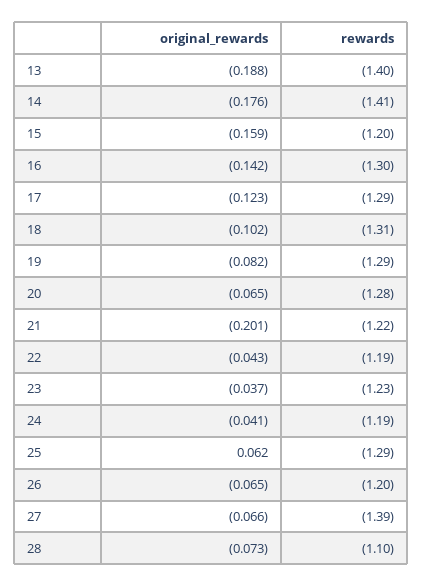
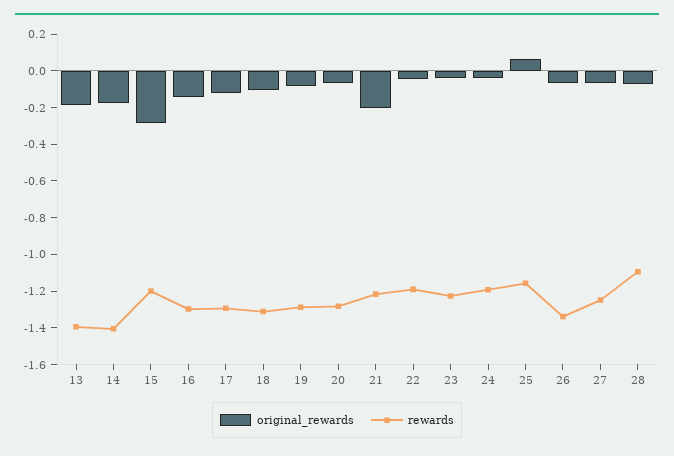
  {
    "original_rewards": {
      "13": -0.188,
      "14": -0.176,
-     "15": -0.159,
+     "15": -0.3,
      "16": -0.142,
      "17": -0.123,
      "18": -0.102,
      "19": -0.082,
      "20": -0.065,
      "21": -0.201,
      "22": -0.043,
      "23": -0.037,
      "24": -0.041,
      "25": 0.062,
      "26": -0.065,
      "27": -0.066,
      "28": -0.073
    },
    "rewards": {
      "13": -1.4,
      "14": -1.41,
      "15": -1.2,
      "16": -1.3,
      "17": -1.29,
      "18": -1.31,
      "19": -1.29,
      "20": -1.28,
      "21": -1.22,
      "22": -1.19,
      "23": -1.23,
      "24": -1.19,
-     "25": -1.29,
+     "25": -1.15,
-     "26": -1.2,
+     "26": -1.35,
-     "27": -1.39,
+     "27": -1.25,
      "28": -1.1
    }
  }

